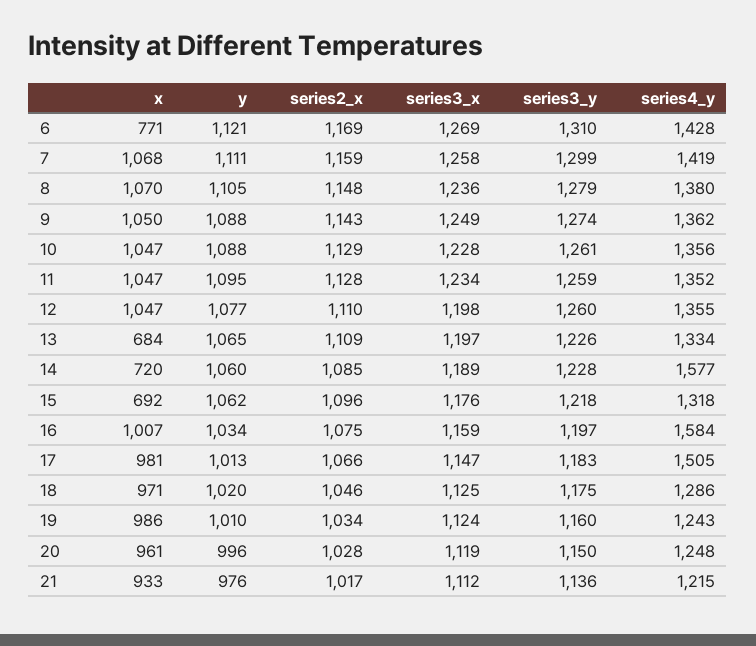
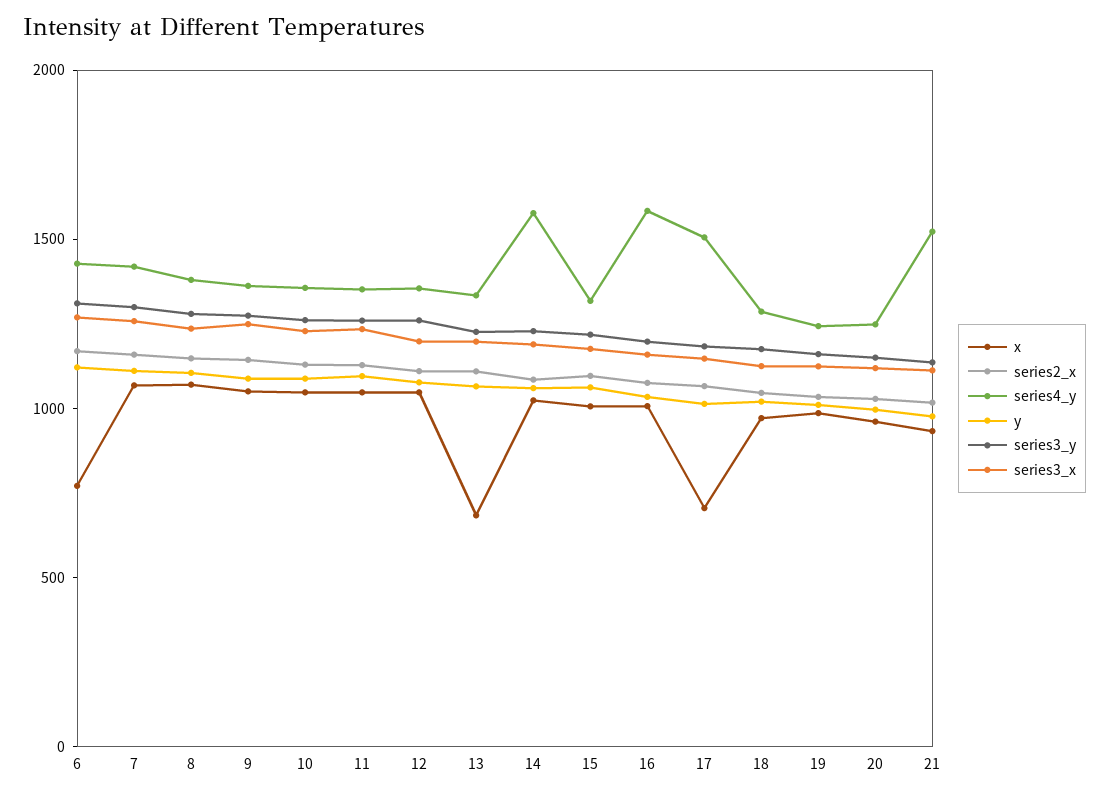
  {
    "x": {
      "6": 771,
      "7": 1068,
      "8": 1070,
      "9": 1050,
      "10": 1047,
      "11": 1047,
      "12": 1047,
      "13": 684,
-     "14": 720,
+     "14": 1000,
-     "15": 692,
+     "15": 1000,
      "16": 1007,
-     "17": 981,
+     "17": 700,
      "18": 971,
      "19": 986,
      "20": 961,
      "21": 933
    },
    "y": {
      "6": 1121,
      "7": 1111,
      "8": 1105,
      "9": 1088,
      "10": 1088,
      "11": 1095,
      "12": 1077,
      "13": 1065,
      "14": 1060,
      "15": 1062,
      "16": 1034,
      "17": 1013,
      "18": 1020,
      "19": 1010,
      "20": 996,
      "21": 976
    },
    "series2_x": {
      "6": 1169,
      "7": 1159,
      "8": 1148,
      "9": 1143,
      "10": 1129,
      "11": 1128,
      "12": 1110,
      "13": 1109,
      "14": 1085,
      "15": 1096,
      "16": 1075,
      "17": 1066,
      "18": 1046,
      "19": 1034,
      "20": 1028,
      "21": 1017
    },
    "series3_x": {
      "6": 1269,
      "7": 1258,
      "8": 1236,
      "9": 1249,
      "10": 1228,
      "11": 1234,
      "12": 1198,
      "13": 1197,
      "14": 1189,
      "15": 1176,
      "16": 1159,
      "17": 1147,
      "18": 1125,
      "19": 1124,
      "20": 1119,
      "21": 1112
    },
    "series3_y": {
      "6": 1310,
      "7": 1299,
      "8": 1279,
      "9": 1274,
      "10": 1261,
      "11": 1259,
      "12": 1260,
      "13": 1226,
      "14": 1228,
      "15": 1218,
      "16": 1197,
      "17": 1183,
      "18": 1175,
      "19": 1160,
      "20": 1150,
      "21": 1136
    },
    "series4_y": {
      "6": 1428,
      "7": 1419,
      "8": 1380,
      "9": 1362,
      "10": 1356,
      "11": 1352,
      "12": 1355,
      "13": 1334,
      "14": 1577,
      "15": 1318,
      "16": 1584,
      "17": 1505,
      "18": 1286,
      "19": 1243,
      "20": 1248,
-     "21": 1215
+     "21": 1500
    }
  }

